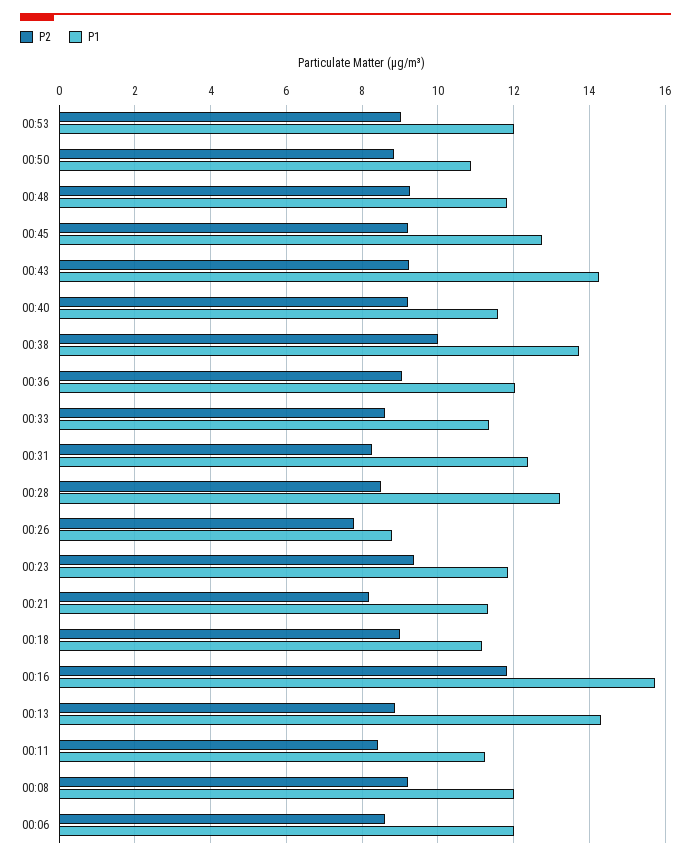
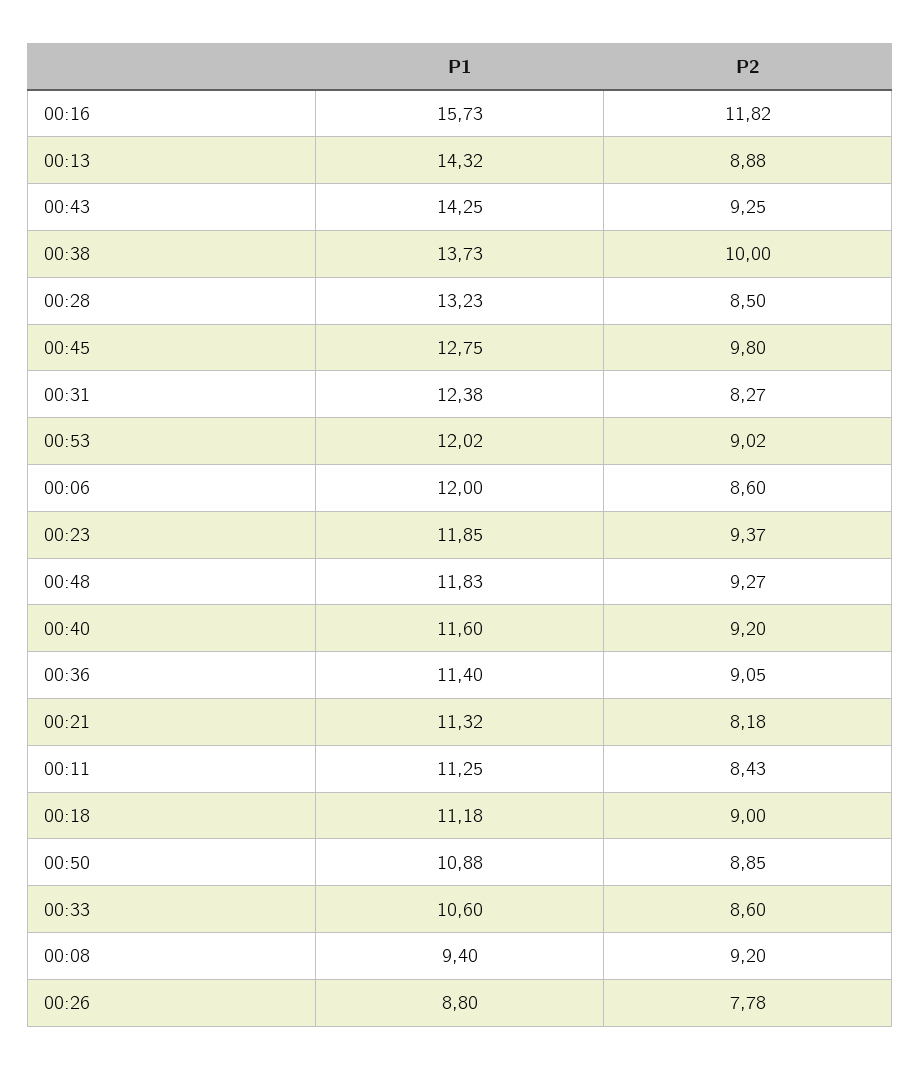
  {
    "P2": {
      "00:53": 9.02,
      "00:50": 8.85,
      "00:48": 9.27,
-     "00:45": 9.2,
+     "00:45": 9.8,
      "00:43": 9.25,
      "00:40": 9.2,
      "00:38": 10,
      "00:36": 9.05,
      "00:33": 8.6,
      "00:31": 8.27,
      "00:28": 8.5,
      "00:26": 7.78,
      "00:23": 9.37,
      "00:21": 8.18,
      "00:18": 9,
      "00:16": 11.82,
      "00:13": 8.88,
      "00:11": 8.43,
      "00:08": 9.2,
      "00:06": 8.6
    },
    "P1": {
      "00:53": 12.02,
      "00:50": 10.88,
      "00:48": 11.83,
      "00:45": 12.75,
      "00:43": 14.25,
      "00:40": 11.6,
      "00:38": 13.73,
-     "00:36": 12,
+     "00:36": 11.4,
-     "00:33": 11.4,
+     "00:33": 10.6,
      "00:31": 12.38,
      "00:28": 13.23,
      "00:26": 8.8,
      "00:23": 11.85,
      "00:21": 11.32,
      "00:18": 11.18,
      "00:16": 15.73,
      "00:13": 14.32,
      "00:11": 11.25,
-     "00:08": 12,
+     "00:08": 9.4,
      "00:06": 12
    }
  }

